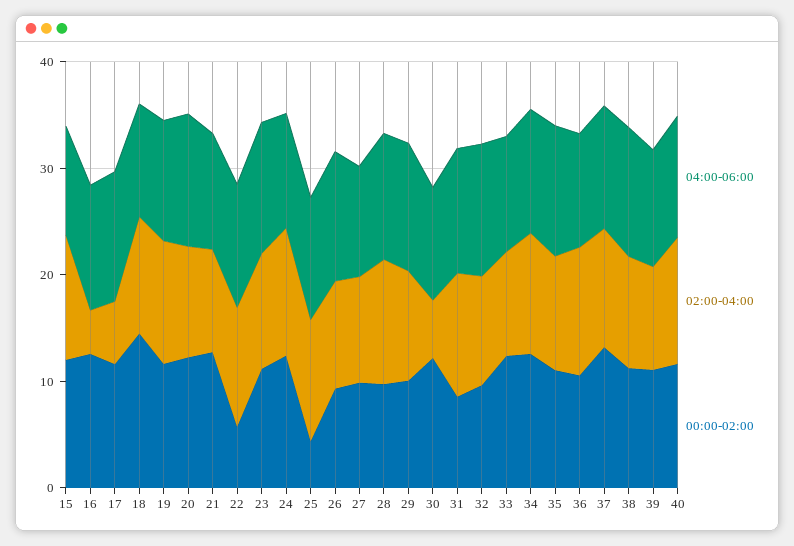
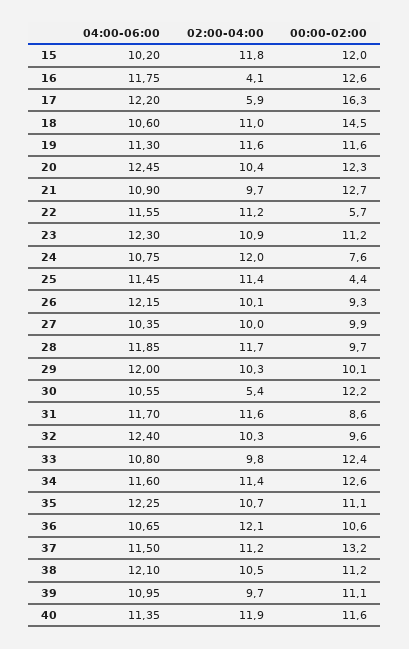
  {
    "04:00-06:00": {
      "15": 10.2,
      "16": 11.75,
      "17": 12.2,
      "18": 10.6,
      "19": 11.3,
      "20": 12.45,
      "21": 10.9,
      "22": 11.55,
      "23": 12.3,
      "24": 10.75,
      "25": 11.45,
      "26": 12.15,
      "27": 10.35,
      "28": 11.85,
      "29": 12,
      "30": 10.55,
      "31": 11.7,
      "32": 12.4,
      "33": 10.8,
      "34": 11.6,
      "35": 12.25,
      "36": 10.65,
      "37": 11.5,
      "38": 12.1,
      "39": 10.95,
      "40": 11.35
    },
    "02:00-04:00": {
      "15": 11.8,
      "16": 4.1,
      "17": 5.9,
      "18": 11,
      "19": 11.6,
      "20": 10.4,
      "21": 9.7,
      "22": 11.2,
      "23": 10.9,
      "24": 12,
      "25": 11.4,
      "26": 10.1,
      "27": 10,
      "28": 11.7,
      "29": 10.3,
      "30": 5.4,
      "31": 11.6,
      "32": 10.3,
      "33": 9.8,
      "34": 11.4,
      "35": 10.7,
      "36": 12.1,
      "37": 11.2,
      "38": 10.5,
      "39": 9.7,
      "40": 11.9
    },
    "00:00-02:00": {
      "15": 12,
      "16": 12.6,
-     "17": 12,
+     "17": 16.3,
      "18": 14.5,
      "19": 11.6,
      "20": 12.3,
      "21": 12.7,
      "22": 5.7,
      "23": 11.2,
-     "24": 12,
+     "24": 7.6,
      "25": 4.4,
      "26": 9.3,
      "27": 9.9,
      "28": 9.7,
      "29": 10.1,
      "30": 12.2,
      "31": 8.6,
      "32": 9.6,
      "33": 12.4,
      "34": 12.6,
      "35": 11.1,
      "36": 10.6,
      "37": 13.2,
      "38": 11.2,
      "39": 11.1,
      "40": 11.6
    }
  }

